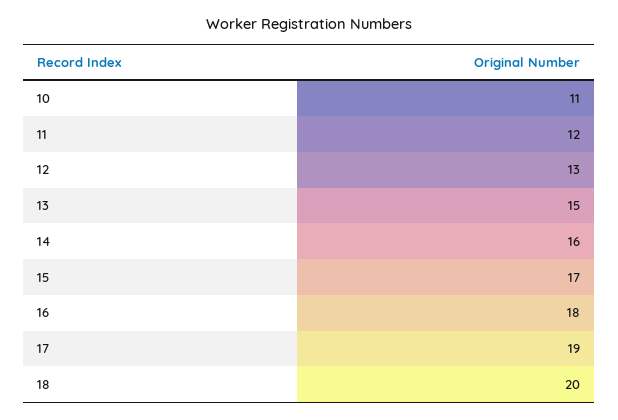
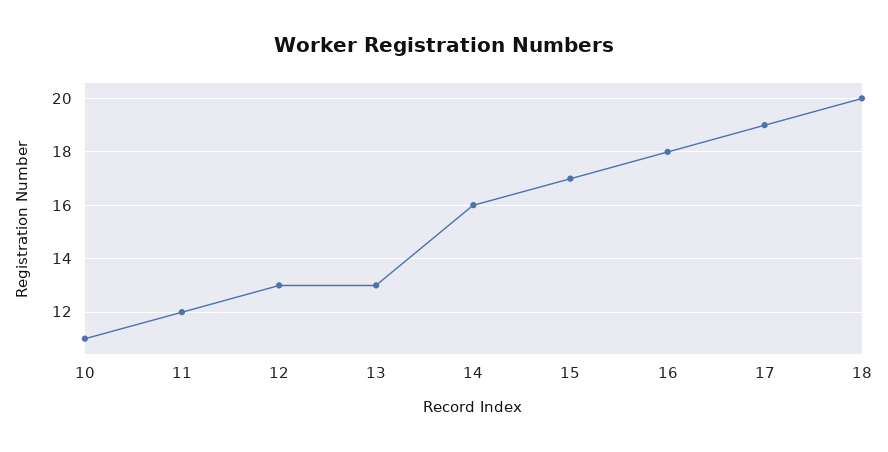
  {
    "10": 11,
    "11": 12,
    "12": 13,
-   "13": 15,
+   "13": 13,
    "14": 16,
    "15": 17,
    "16": 18,
    "17": 19,
    "18": 20
  }

